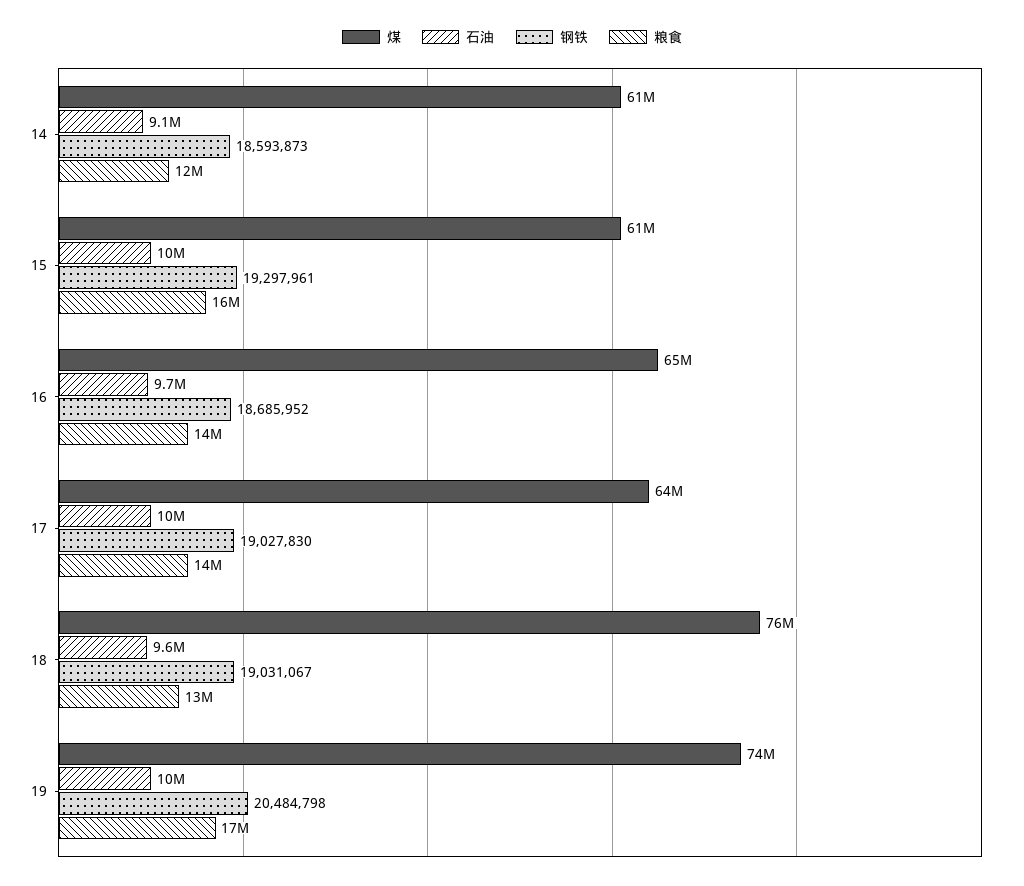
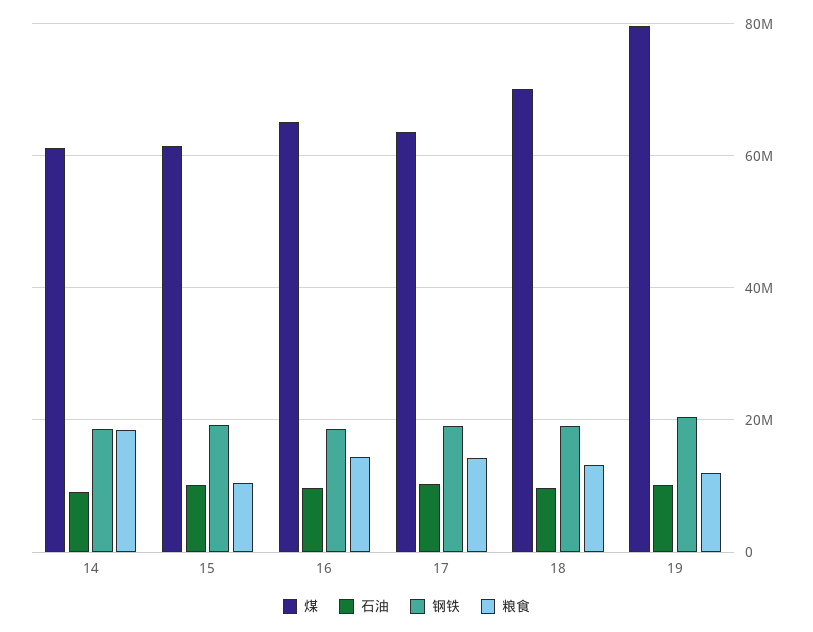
  {
    "煤": {
      "14": 61000000,
      "15": 61000000,
      "16": 65000000,
      "17": 64000000,
-     "18": 76000000,
+     "18": 70000000,
-     "19": 74000000
+     "19": 80000000
    },
    "石油": {
      "14": 9100000,
      "15": 10000000,
      "16": 9700000,
      "17": 10000000,
      "18": 9600000,
      "19": 10000000
    },
    "钢铁": {
      "14": 18593873,
      "15": 19297961,
      "16": 18685952,
      "17": 19027830,
      "18": 19031067,
      "19": 20484798
    },
    "粮食": {
-     "14": 12000000,
+     "14": 18000000,
-     "15": 16000000,
+     "15": 10000000,
      "16": 14000000,
      "17": 14000000,
      "18": 13000000,
-     "19": 17000000
+     "19": 12000000
    }
  }

